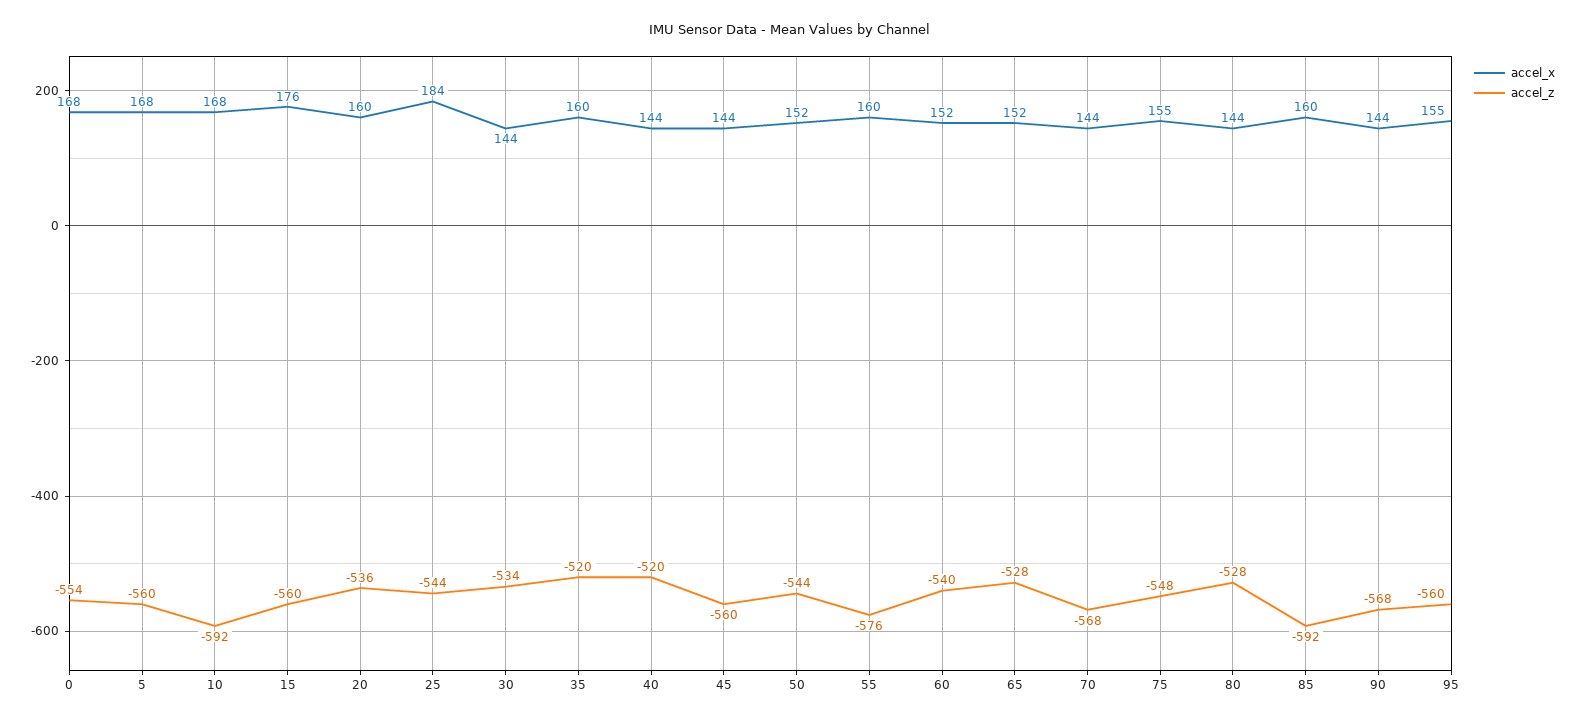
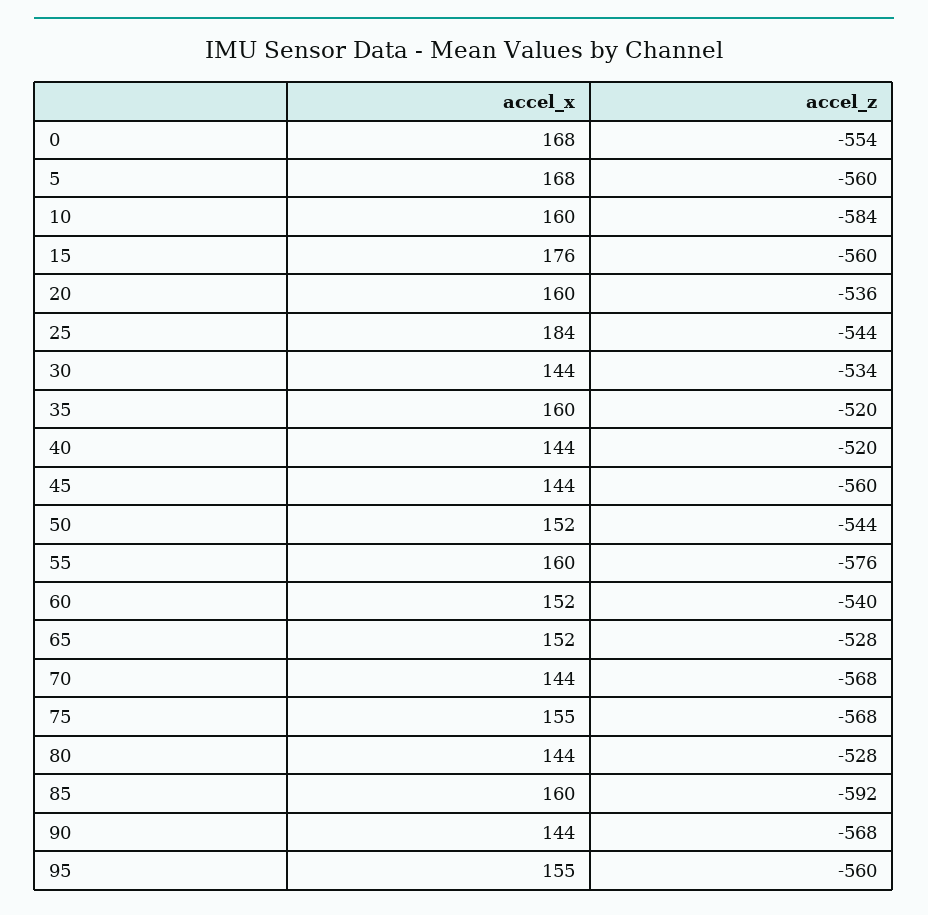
  {
    "accel_x": {
      "0": 168,
      "5": 168,
-     "10": 168,
+     "10": 160,
      "15": 176,
      "20": 160,
      "25": 184,
      "30": 144,
      "35": 160,
      "40": 144,
      "45": 144,
      "50": 152,
      "55": 160,
      "60": 152,
      "65": 152,
      "70": 144,
      "75": 155,
      "80": 144,
      "85": 160,
      "90": 144,
      "95": 155
    },
    "accel_z": {
      "0": -554,
      "5": -560,
-     "10": -592,
+     "10": -584,
      "15": -560,
      "20": -536,
      "25": -544,
      "30": -534,
      "35": -520,
      "40": -520,
      "45": -560,
      "50": -544,
      "55": -576,
      "60": -540,
      "65": -528,
      "70": -568,
-     "75": -548,
+     "75": -568,
      "80": -528,
      "85": -592,
      "90": -568,
      "95": -560
    }
  }

